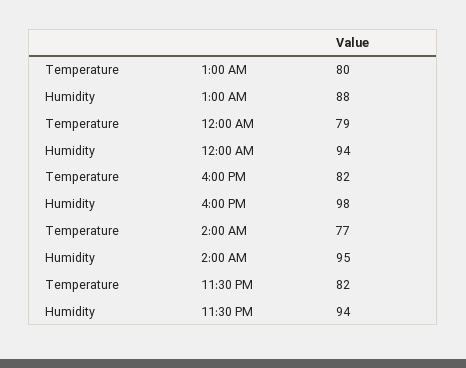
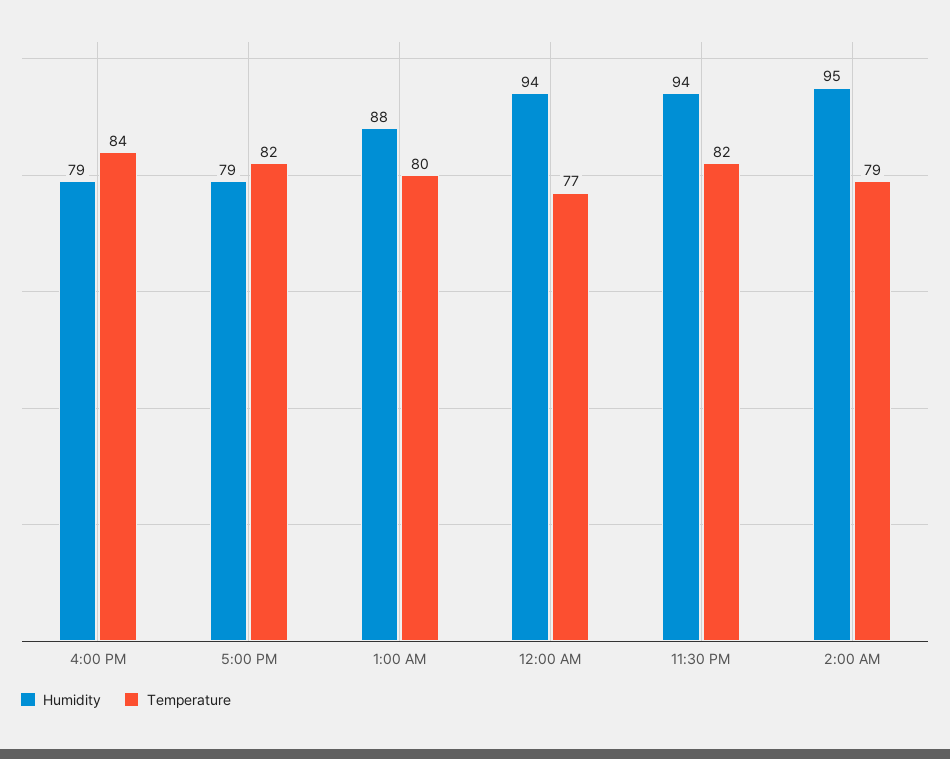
  {
    "Temperature": {
      "1:00 AM": 80,
-     "12:00 AM": 79,
+     "12:00 AM": 77,
-     "4:00 PM": 82,
+     "4:00 PM": 84,
-     "2:00 AM": 77,
+     "2:00 AM": 79,
-     "11:30 PM": 82
+     "11:30 PM": 82,
+     "5:00 PM": 82
    },
    "Humidity": {
      "1:00 AM": 88,
      "12:00 AM": 94,
-     "4:00 PM": 98,
+     "4:00 PM": 79,
      "2:00 AM": 95,
-     "11:30 PM": 94
+     "11:30 PM": 94,
+     "5:00 PM": 79
    }
  }

